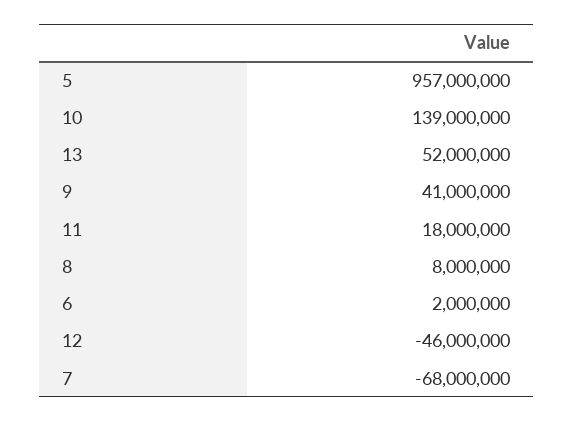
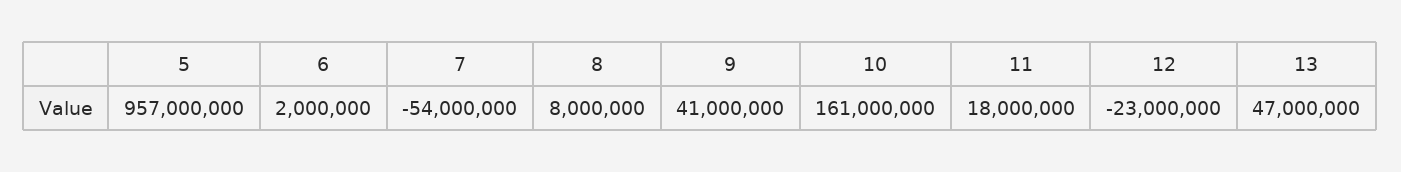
  {
    "5": 957000000,
-   "10": 139000000,
+   "10": 161000000,
-   "13": 52000000,
+   "13": 47000000,
    "9": 41000000,
    "11": 18000000,
    "8": 8000000,
    "6": 2000000,
-   "12": -46000000,
+   "12": -23000000,
-   "7": -68000000
+   "7": -54000000
  }

